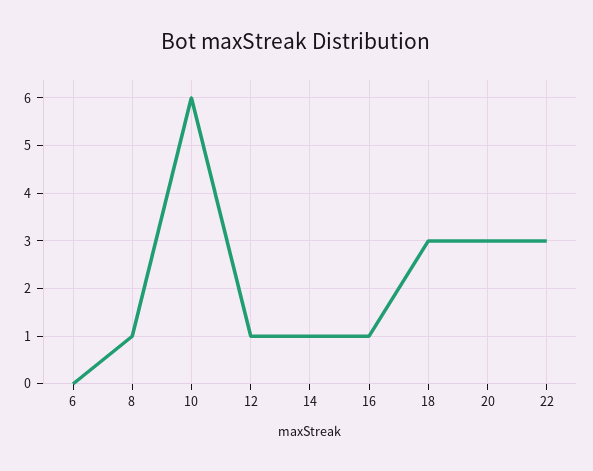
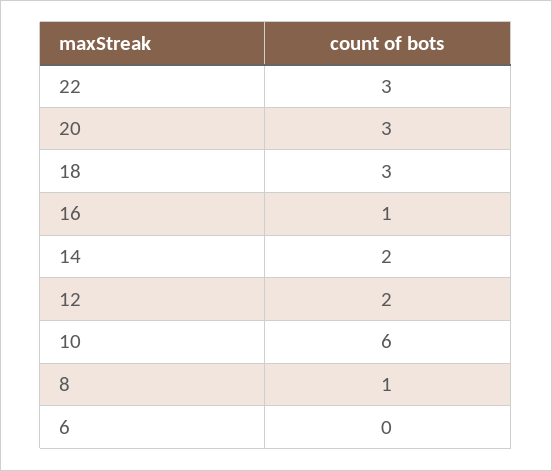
  {
    "6": 0,
    "8": 1,
    "10": 6,
-   "12": 1,
+   "12": 2,
-   "14": 1,
+   "14": 2,
    "16": 1,
    "18": 3,
    "20": 3,
    "22": 3
  }

